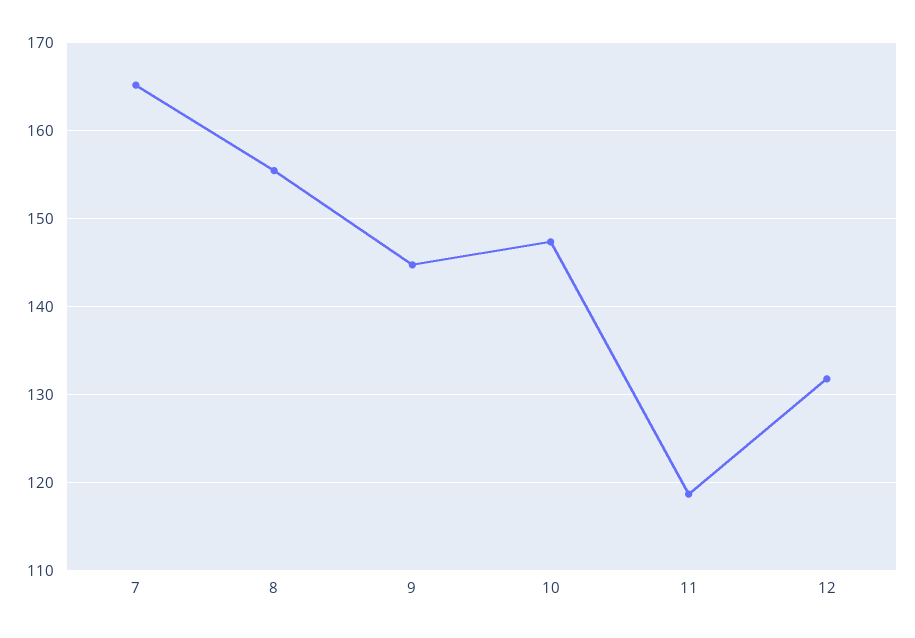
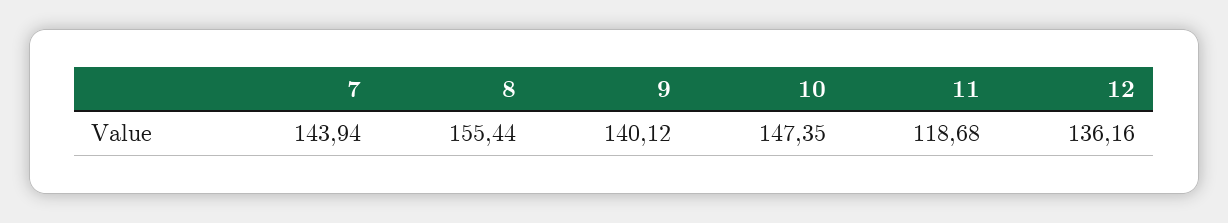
  {
-   "7": 165,
+   "7": 143.94,
    "8": 155.44,
-   "9": 145,
+   "9": 140.12,
    "10": 147.35,
    "11": 118.68,
-   "12": 132
+   "12": 136.16
  }

